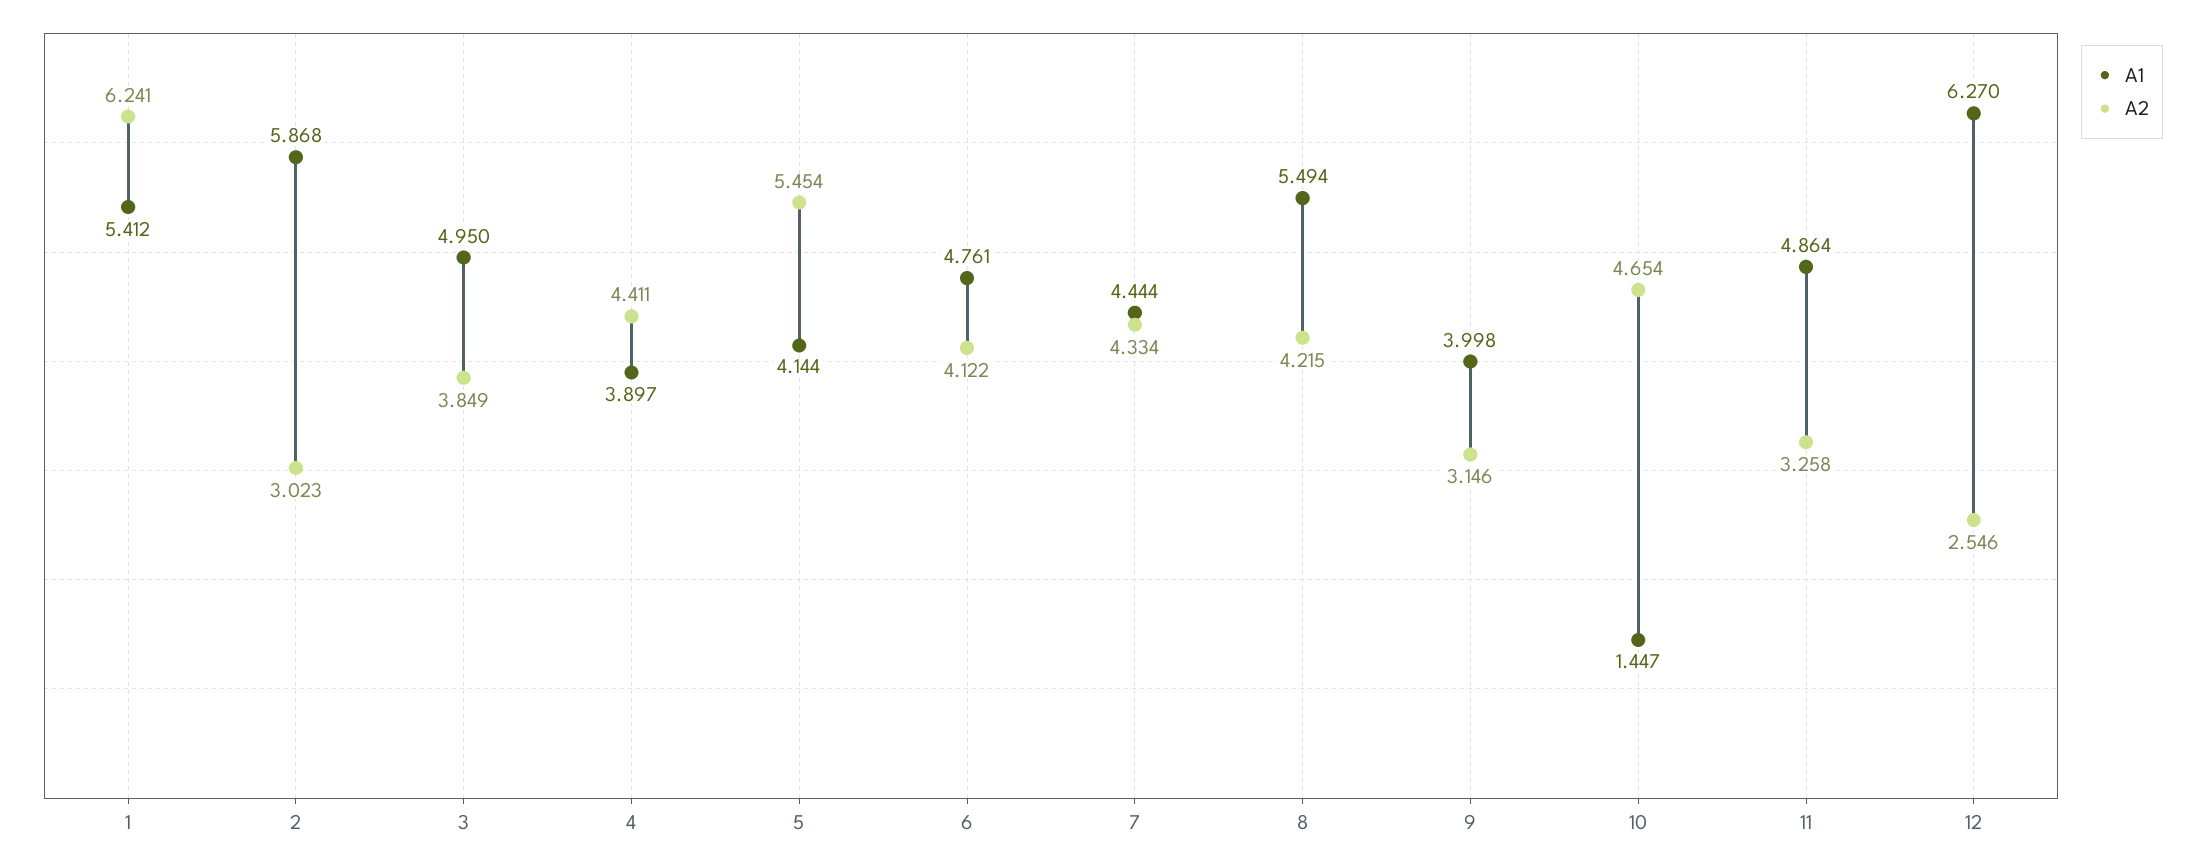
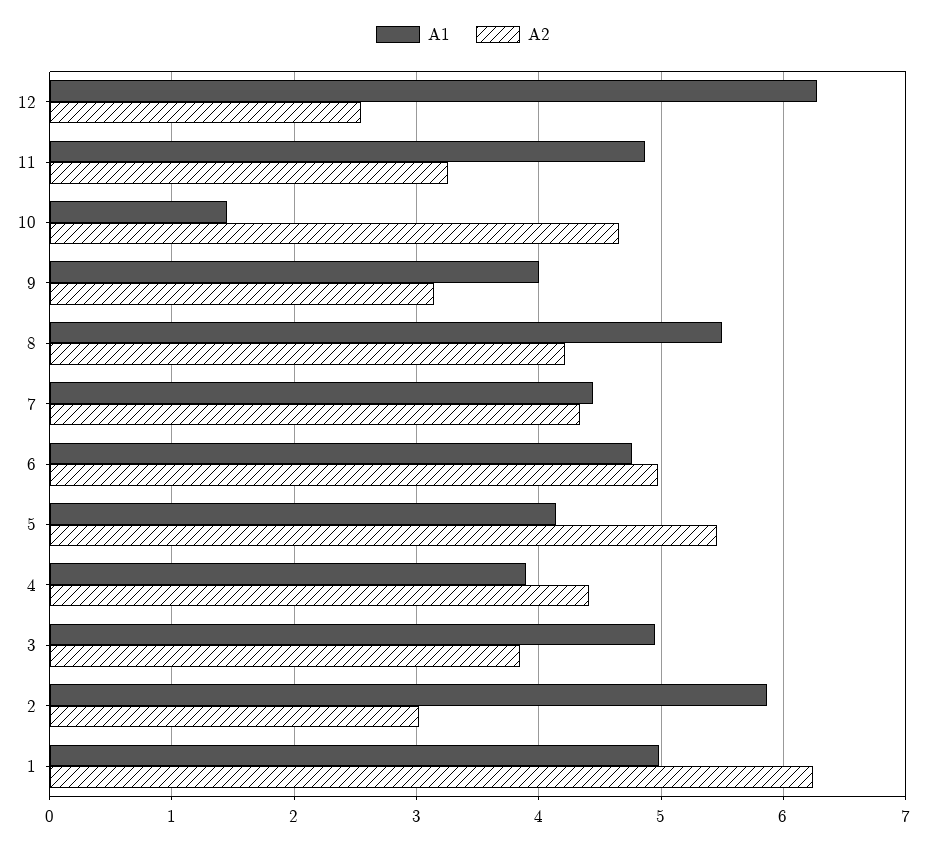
  {
    "A1": {
-     "1": 5.412,
+     "1": 5,
      "2": 5.868,
      "3": 4.95,
      "4": 3.897,
      "5": 4.144,
      "6": 4.761,
      "7": 4.444,
      "8": 5.494,
      "9": 3.998,
      "10": 1.447,
      "11": 4.864,
      "12": 6.27
    },
    "A2": {
      "1": 6.241,
      "2": 3.023,
      "3": 3.849,
      "4": 4.411,
      "5": 5.454,
-     "6": 4.122,
+     "6": 5,
      "7": 4.334,
      "8": 4.215,
      "9": 3.146,
      "10": 4.654,
      "11": 3.258,
      "12": 2.546
    }
  }

